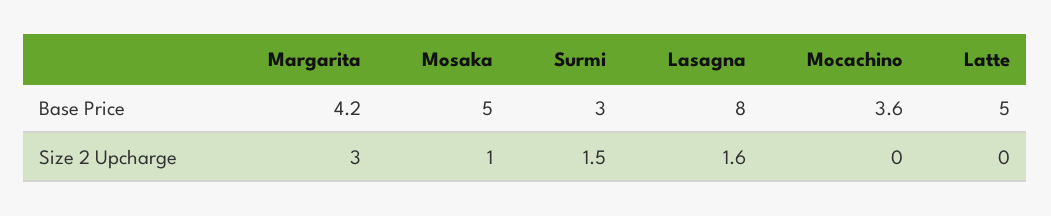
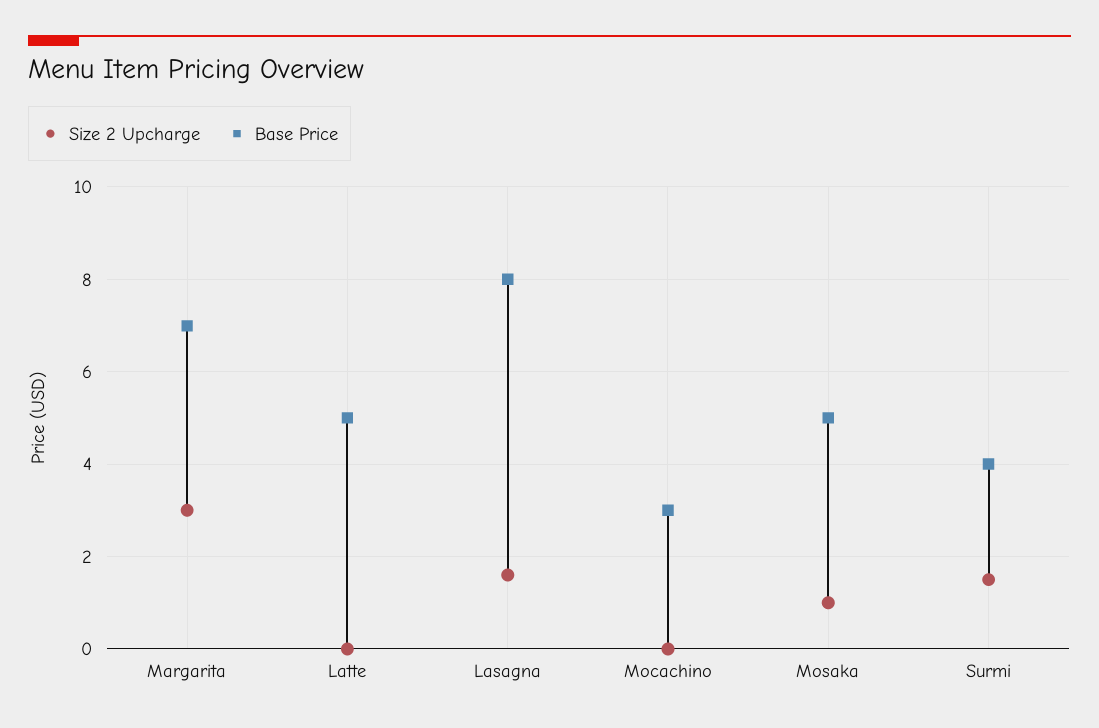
  {
    "Base Price": {
-     "Margarita": 4.2,
+     "Margarita": 7,
      "Mosaka": 5,
-     "Surmi": 3,
+     "Surmi": 4,
      "Lasagna": 8,
-     "Mocachino": 3.6,
+     "Mocachino": 3,
      "Latte": 5
    },
    "Size 2 Upcharge": {
      "Margarita": 3,
      "Mosaka": 1,
      "Surmi": 1.5,
      "Lasagna": 1.6,
      "Mocachino": 0,
      "Latte": 0
    }
  }

